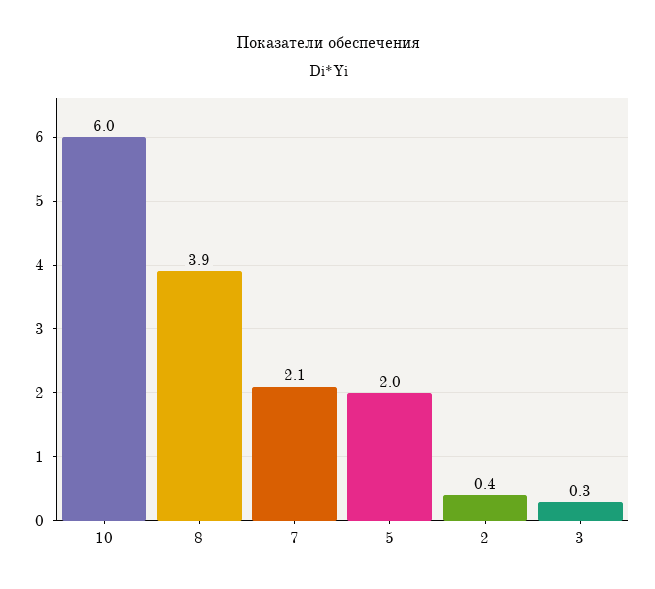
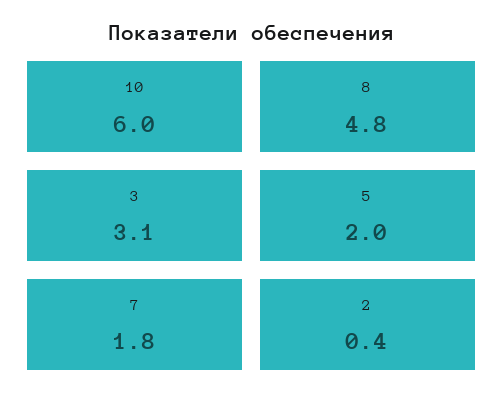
  {
    "10": 6,
-   "8": 3.9,
+   "8": 4.8,
-   "7": 2.1,
+   "7": 1.8,
    "5": 2,
    "2": 0.4,
-   "3": 0.3
+   "3": 3.1
  }

